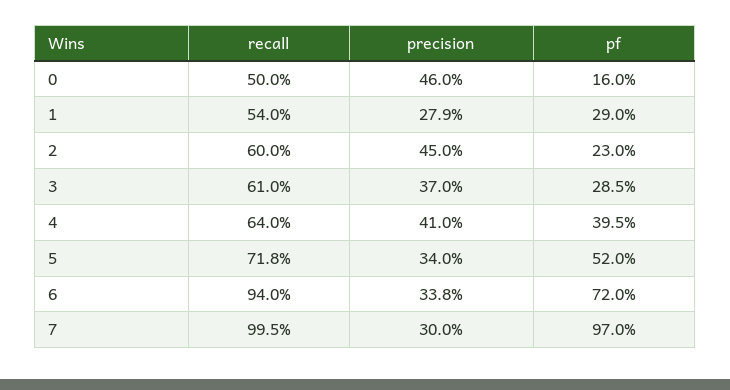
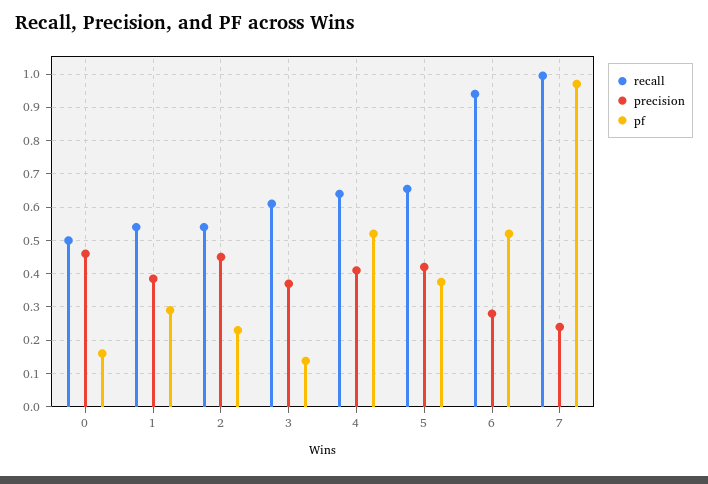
  {
    "recall": {
      "0": 0.5,
      "1": 0.54,
-     "2": 0.6,
+     "2": 0.54,
      "3": 0.61,
      "4": 0.64,
-     "5": 0.718,
+     "5": 0.66,
      "6": 0.94,
      "7": 0.995
    },
    "precision": {
      "0": 0.46,
-     "1": 0.279,
+     "1": 0.38,
      "2": 0.45,
      "3": 0.37,
      "4": 0.41,
-     "5": 0.34,
+     "5": 0.42,
-     "6": 0.338,
+     "6": 0.28,
-     "7": 0.3
+     "7": 0.24
    },
    "pf": {
      "0": 0.16,
      "1": 0.29,
      "2": 0.23,
-     "3": 0.285,
+     "3": 0.14,
-     "4": 0.395,
+     "4": 0.52,
-     "5": 0.52,
+     "5": 0.38,
-     "6": 0.72,
+     "6": 0.52,
      "7": 0.97
    }
  }

